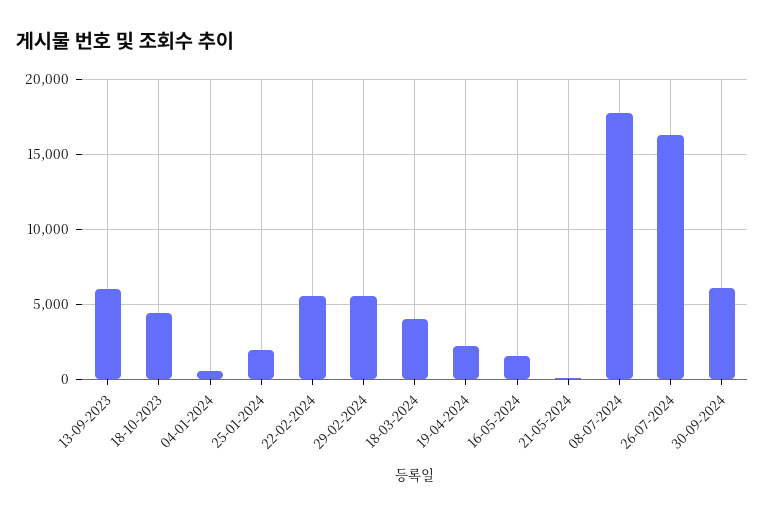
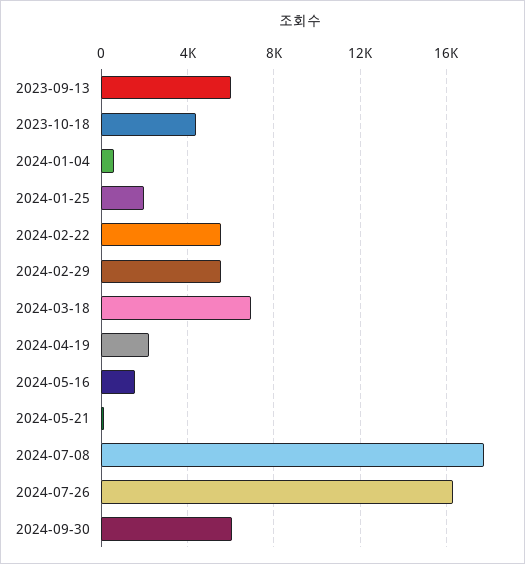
  {
    "13-09-2023": 6000,
    "18-10-2023": 4500,
    "04-01-2024": 500,
    "25-01-2024": 2000,
    "22-02-2024": 5500,
    "29-02-2024": 5500,
-   "18-03-2024": 4000,
+   "18-03-2024": 7000,
    "19-04-2024": 2000,
    "16-05-2024": 1500,
    "21-05-2024": 0,
    "08-07-2024": 17500,
    "26-07-2024": 16500,
    "30-09-2024": 6000
  }

